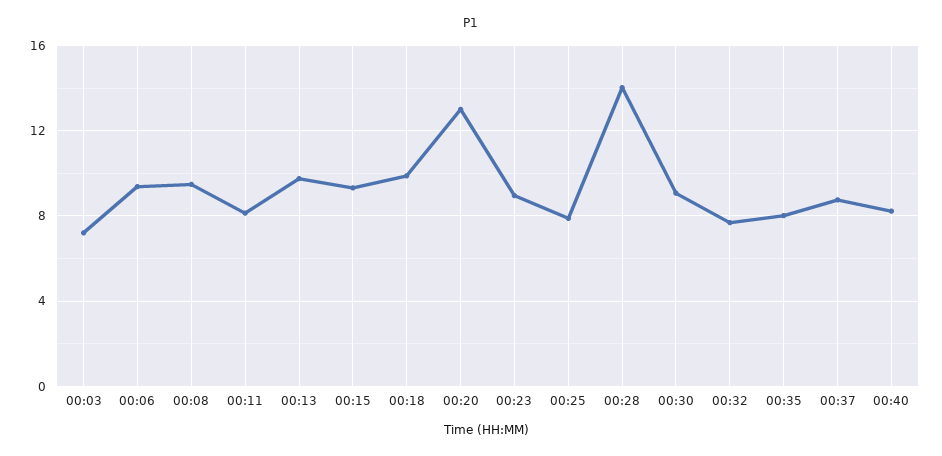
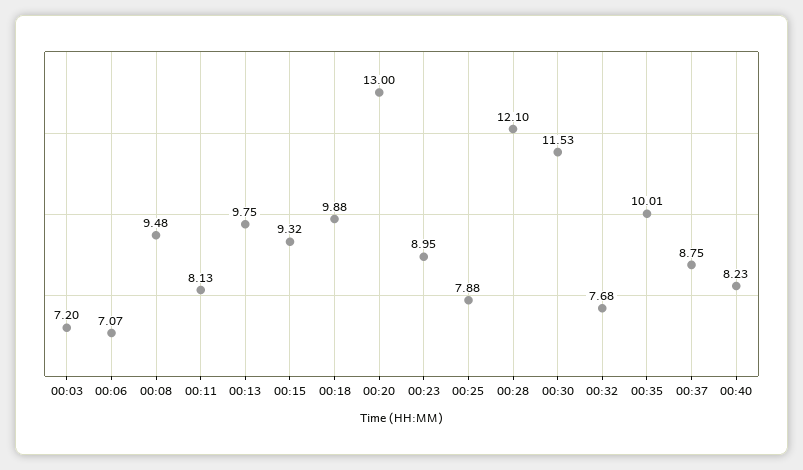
  {
    "00:03": 7.2,
-   "00:06": 9.5,
+   "00:06": 7.07,
    "00:08": 9.48,
    "00:11": 8.13,
    "00:13": 9.75,
    "00:15": 9.32,
    "00:18": 9.88,
    "00:20": 13,
    "00:23": 8.95,
    "00:25": 7.88,
-   "00:28": 14,
+   "00:28": 12.1,
-   "00:30": 9,
+   "00:30": 11.53,
    "00:32": 7.68,
-   "00:35": 8,
+   "00:35": 10.01,
    "00:37": 8.75,
    "00:40": 8.23
  }

